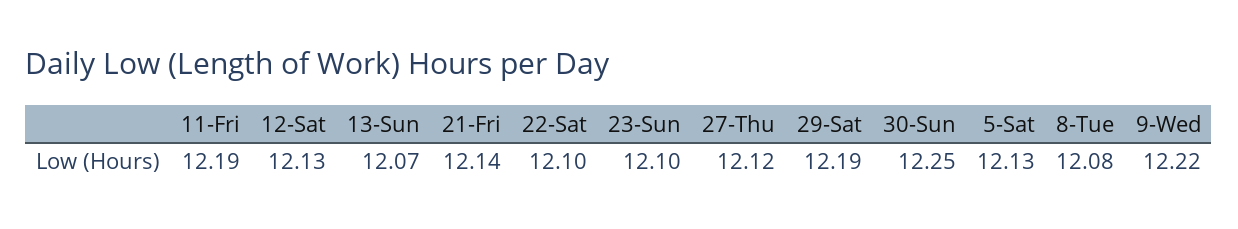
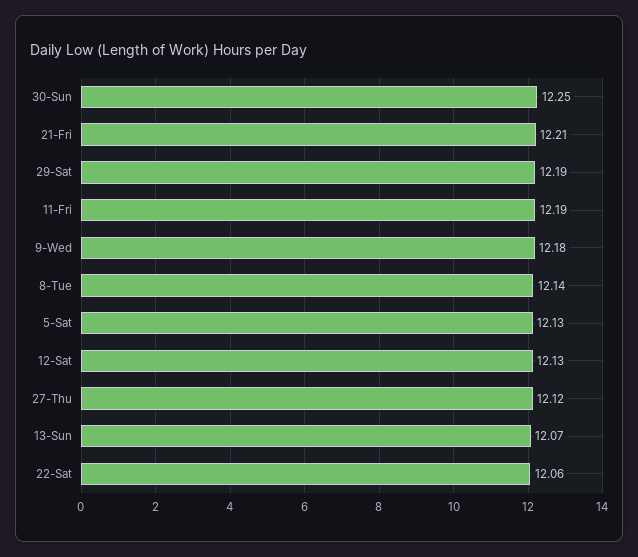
  {
    "11-Fri": 12.19,
    "12-Sat": 12.13,
    "13-Sun": 12.07,
-   "21-Fri": 12.14,
+   "21-Fri": 12.21,
-   "22-Sat": 12.1,
+   "22-Sat": 12.06,
-   "23-Sun": 12.1,
    "27-Thu": 12.12,
    "29-Sat": 12.19,
    "30-Sun": 12.25,
    "5-Sat": 12.13,
-   "8-Tue": 12.08,
+   "8-Tue": 12.14,
-   "9-Wed": 12.22
+   "9-Wed": 12.18
  }

